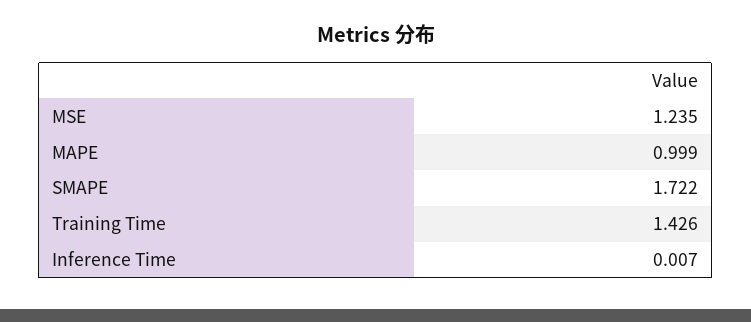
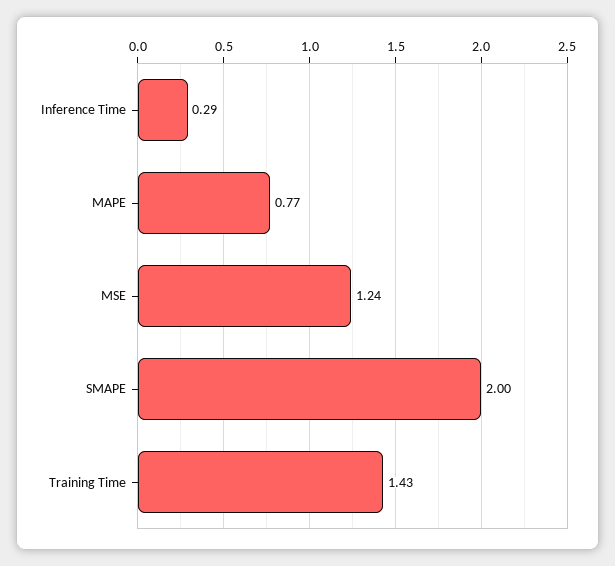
  {
    "MSE": 1.235,
-   "MAPE": 0.999,
+   "MAPE": 0.77,
-   "SMAPE": 1.722,
+   "SMAPE": 2,
    "Training Time": 1.426,
-   "Inference Time": 0.007
+   "Inference Time": 0.29
  }

